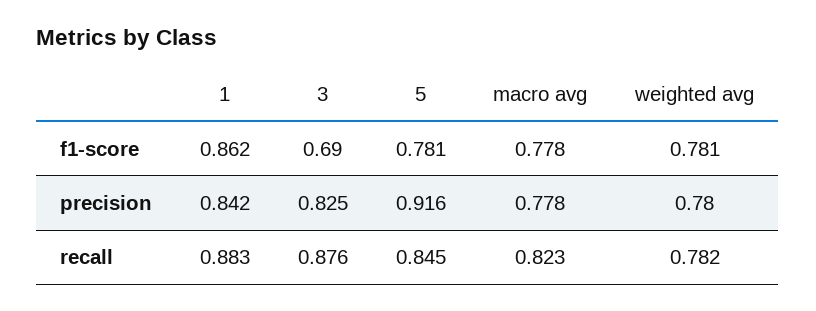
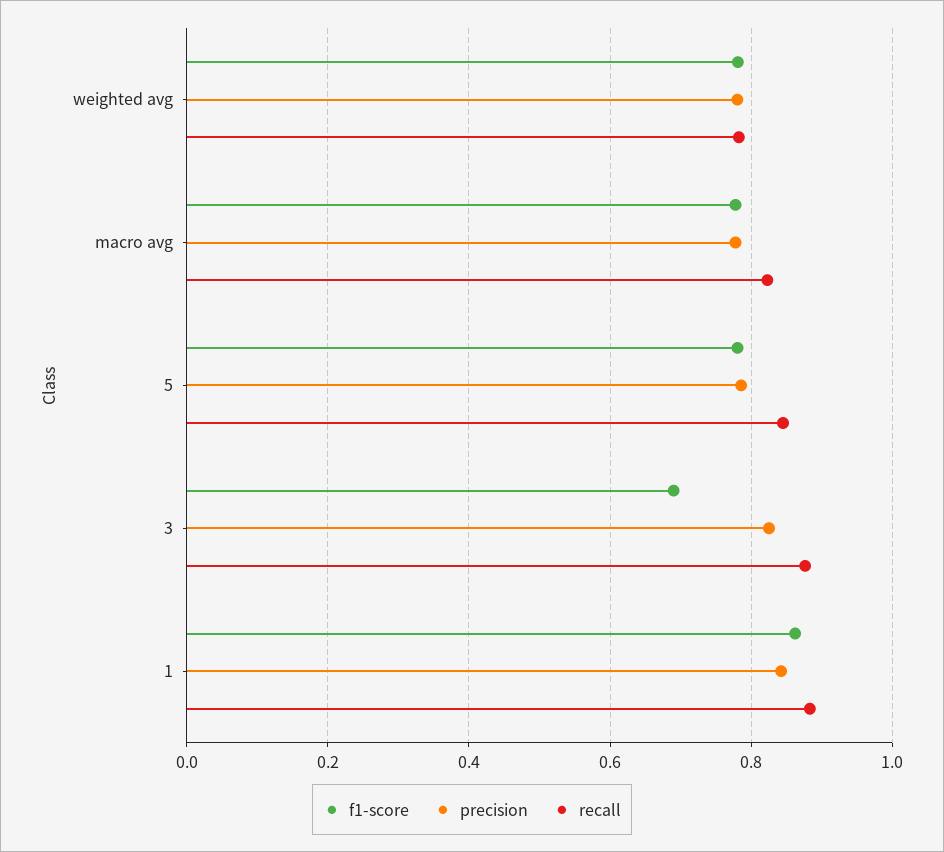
  {
    "f1-score": {
      "1": 0.862,
      "3": 0.69,
      "5": 0.781,
      "macro avg": 0.778,
      "weighted avg": 0.781
    },
    "precision": {
      "1": 0.842,
      "3": 0.825,
-     "5": 0.916,
+     "5": 0.78,
      "macro avg": 0.778,
      "weighted avg": 0.78
    },
    "recall": {
      "1": 0.883,
      "3": 0.876,
      "5": 0.845,
      "macro avg": 0.823,
      "weighted avg": 0.782
    }
  }

